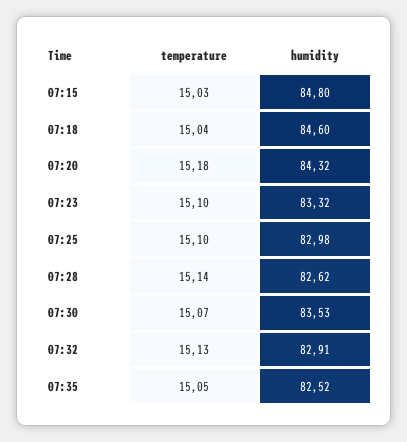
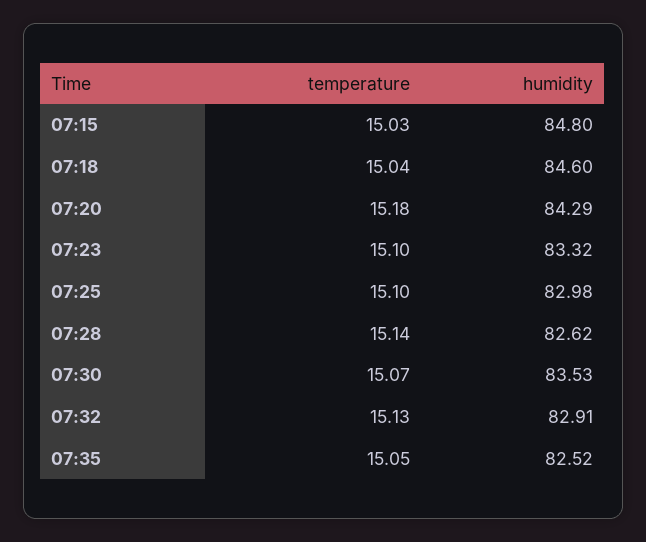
  {
    "temperature": {
      "07:15": 15.03,
      "07:18": 15.04,
      "07:20": 15.18,
      "07:23": 15.1,
      "07:25": 15.1,
      "07:28": 15.14,
      "07:30": 15.07,
      "07:32": 15.13,
      "07:35": 15.05
    },
    "humidity": {
      "07:15": 84.8,
      "07:18": 84.6,
-     "07:20": 84.32,
+     "07:20": 84.29,
      "07:23": 83.32,
      "07:25": 82.98,
      "07:28": 82.62,
      "07:30": 83.53,
      "07:32": 82.91,
      "07:35": 82.52
    }
  }

